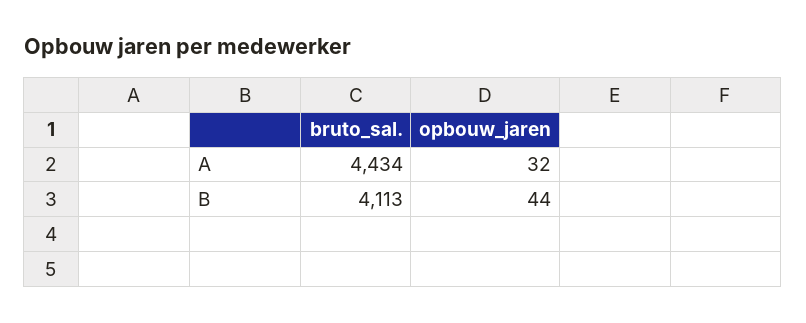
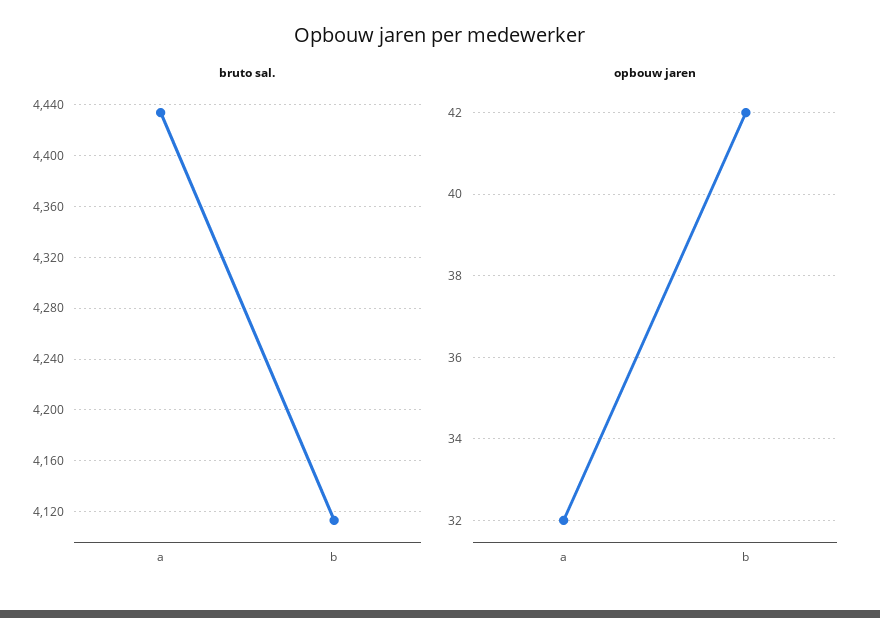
  {
    "bruto_sal.": {
      "A": 4434,
      "B": 4113
    },
    "opbouw_jaren": {
      "A": 32,
-     "B": 44
+     "B": 42
    }
  }

